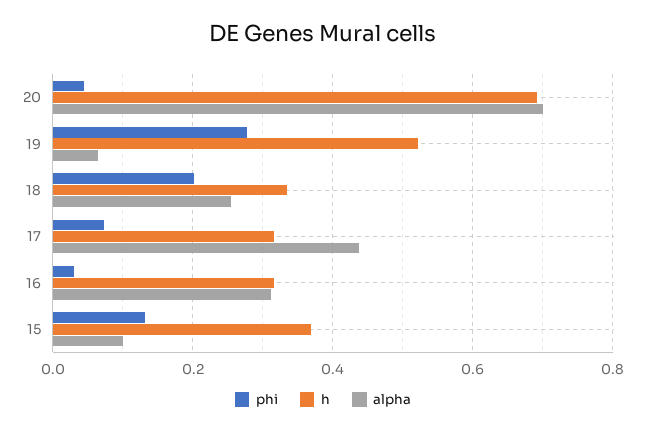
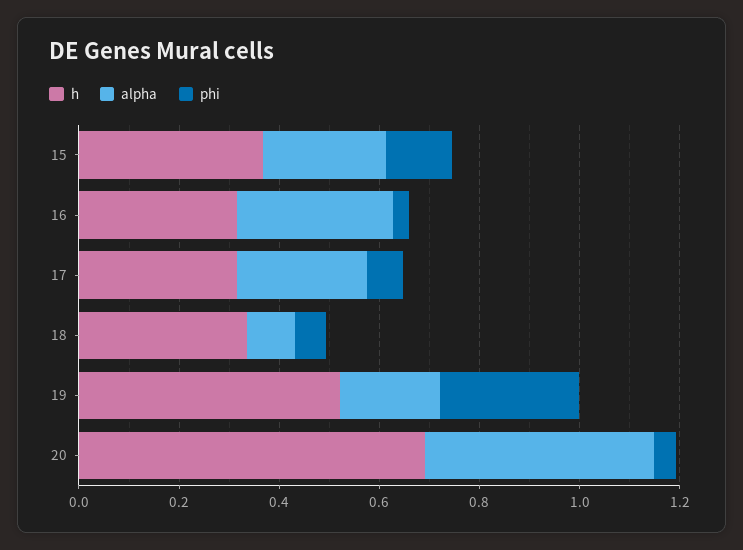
  {
    "phi": {
      "20": 0.04,
      "19": 0.28,
-     "18": 0.2,
+     "18": 0.05,
      "17": 0.08,
      "16": 0.04,
      "15": 0.14
    },
    "h": {
      "20": 0.7,
      "19": 0.52,
      "18": 0.34,
      "17": 0.32,
      "16": 0.32,
      "15": 0.36
    },
    "alpha": {
-     "20": 0.7,
+     "20": 0.45,
-     "19": 0.06,
+     "19": 0.2,
-     "18": 0.26,
+     "18": 0.1,
-     "17": 0.44,
+     "17": 0.25,
      "16": 0.32,
-     "15": 0.1
+     "15": 0.25
    }
  }

